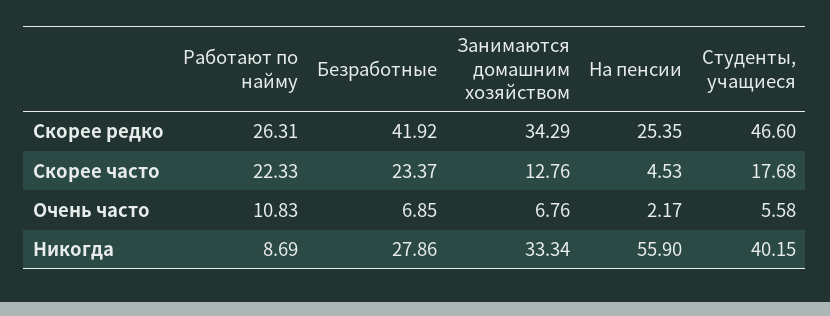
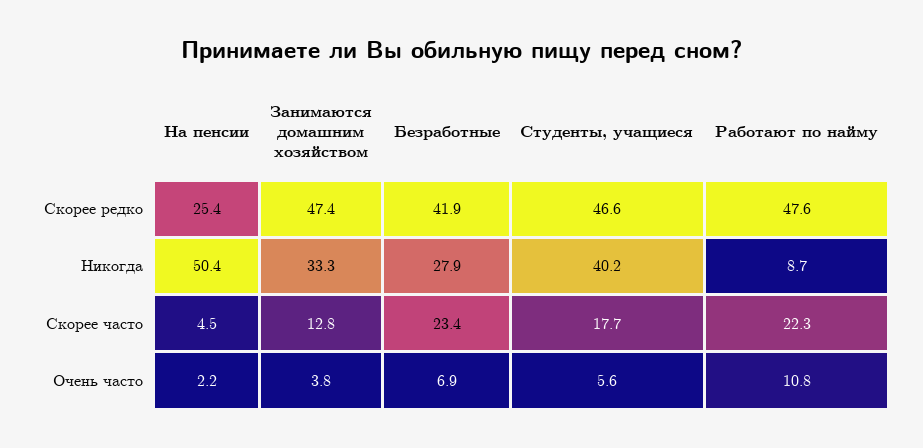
  {
    "Работают по найму": {
-     "Скорее редко": 26.31,
+     "Скорее редко": 47.6,
      "Скорее часто": 22.33,
      "Очень часто": 10.83,
      "Никогда": 8.69
    },
    "Безработные": {
      "Скорее редко": 41.92,
      "Скорее часто": 23.37,
      "Очень часто": 6.85,
      "Никогда": 27.86
    },
    "Занимаются домашним хозяйством": {
-     "Скорее редко": 34.29,
+     "Скорее редко": 47.4,
      "Скорее часто": 12.76,
-     "Очень часто": 6.76,
+     "Очень часто": 3.8,
      "Никогда": 33.34
    },
    "На пенсии": {
      "Скорее редко": 25.35,
      "Скорее часто": 4.53,
      "Очень часто": 2.17,
-     "Никогда": 55.9
+     "Никогда": 50.4
    },
    "Студенты, учащиеся": {
      "Скорее редко": 46.6,
      "Скорее часто": 17.68,
      "Очень часто": 5.58,
      "Никогда": 40.15
    }
  }

